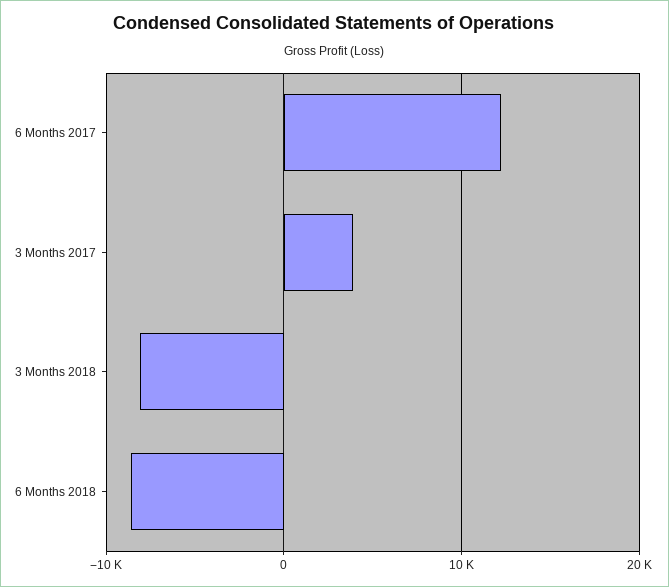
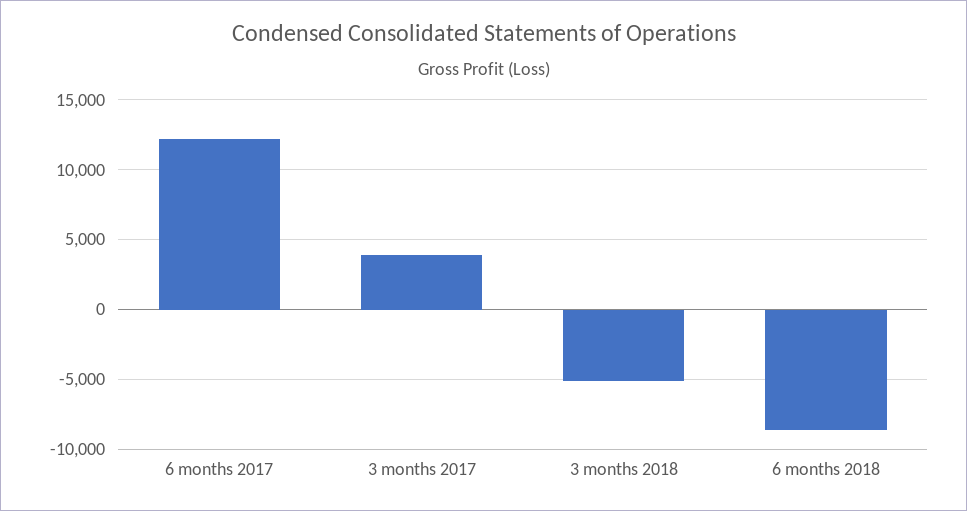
  {
    "6 Months 2017": 12000,
    "3 Months 2017": 4000,
-   "3 Months 2018": -8000,
+   "3 Months 2018": -5000,
    "6 Months 2018": -8500
  }

